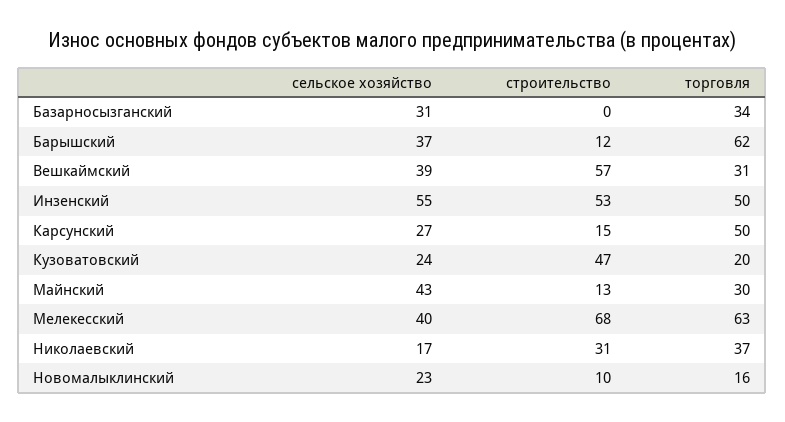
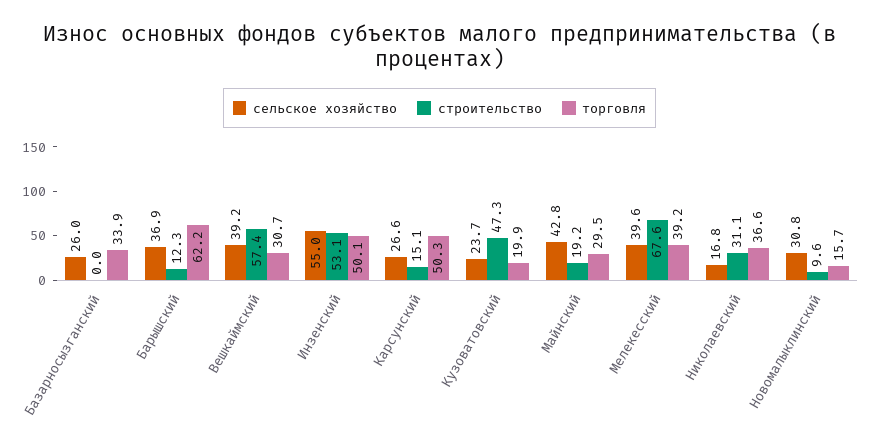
  {
    "сельское хозяйство": {
-     "Базарносызганский": 31,
+     "Базарносызганский": 26,
      "Барышский": 36.9,
      "Вешкаймский": 39.2,
      "Инзенский": 55,
      "Карсунский": 26.6,
      "Кузоватовский": 23.7,
      "Майнский": 42.8,
      "Мелекесский": 39.6,
      "Николаевский": 16.8,
-     "Новомалыклинский": 23
+     "Новомалыклинский": 30.8
    },
    "строительство": {
      "Базарносызганский": 0,
      "Барышский": 12.3,
      "Вешкаймский": 57.4,
      "Инзенский": 53.1,
      "Карсунский": 15.1,
      "Кузоватовский": 47.3,
-     "Майнский": 13,
+     "Майнский": 19.2,
      "Мелекесский": 67.6,
      "Николаевский": 31.1,
      "Новомалыклинский": 9.6
    },
    "торговля": {
      "Базарносызганский": 33.9,
      "Барышский": 62.2,
      "Вешкаймский": 30.7,
      "Инзенский": 50.1,
      "Карсунский": 50.3,
      "Кузоватовский": 19.9,
      "Майнский": 29.5,
-     "Мелекесский": 63,
+     "Мелекесский": 39.2,
      "Николаевский": 36.6,
      "Новомалыклинский": 15.7
    }
  }

